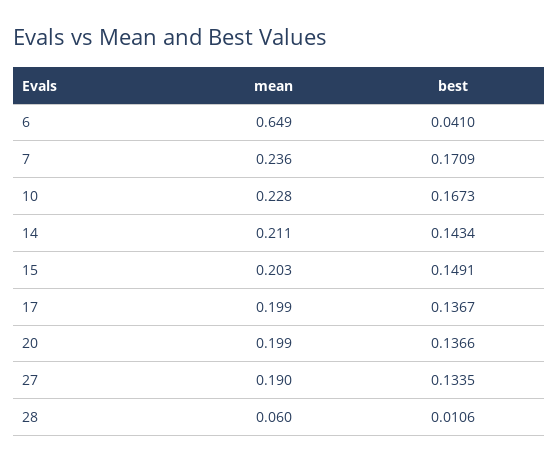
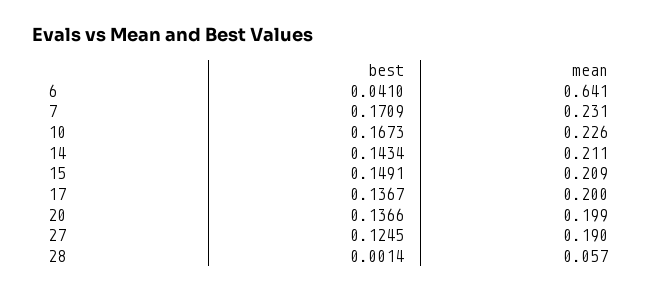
  {
    "mean": {
-     "6": 0.649,
+     "6": 0.641,
-     "7": 0.236,
+     "7": 0.231,
-     "10": 0.228,
+     "10": 0.226,
      "14": 0.211,
-     "15": 0.203,
+     "15": 0.209,
-     "17": 0.199,
+     "17": 0.2,
      "20": 0.199,
      "27": 0.19,
-     "28": 0.06
+     "28": 0.057
    },
    "best": {
      "6": 0.041,
      "7": 0.1709,
      "10": 0.1673,
      "14": 0.1434,
      "15": 0.1491,
      "17": 0.1367,
      "20": 0.1366,
-     "27": 0.1335,
+     "27": 0.1245,
-     "28": 0.0106
+     "28": 0.0014
    }
  }

